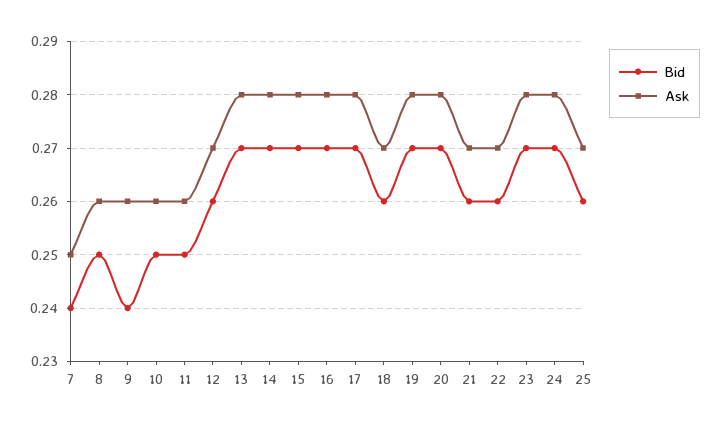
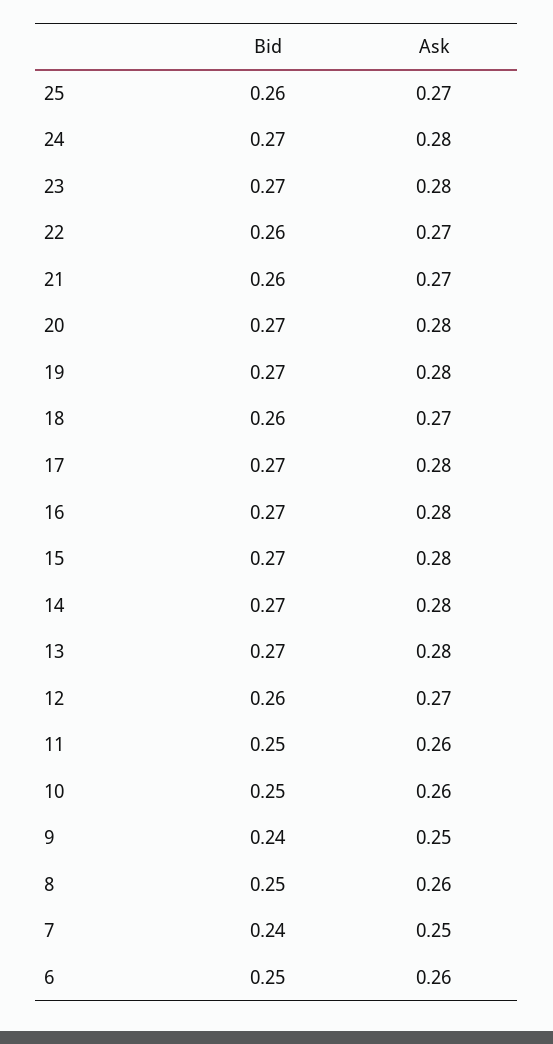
  {
    "Bid": {
      "7": 0.24,
      "8": 0.25,
      "9": 0.24,
      "10": 0.25,
      "11": 0.25,
      "12": 0.26,
      "13": 0.27,
      "14": 0.27,
      "15": 0.27,
      "16": 0.27,
      "17": 0.27,
      "18": 0.26,
      "19": 0.27,
      "20": 0.27,
      "21": 0.26,
      "22": 0.26,
      "23": 0.27,
      "24": 0.27,
-     "25": 0.26
+     "25": 0.26,
+     "6": 0.25
    },
    "Ask": {
      "7": 0.25,
      "8": 0.26,
-     "9": 0.26,
+     "9": 0.25,
      "10": 0.26,
      "11": 0.26,
      "12": 0.27,
      "13": 0.28,
      "14": 0.28,
      "15": 0.28,
      "16": 0.28,
      "17": 0.28,
      "18": 0.27,
      "19": 0.28,
      "20": 0.28,
      "21": 0.27,
      "22": 0.27,
      "23": 0.28,
      "24": 0.28,
-     "25": 0.27
+     "25": 0.27,
+     "6": 0.26
    }
  }

